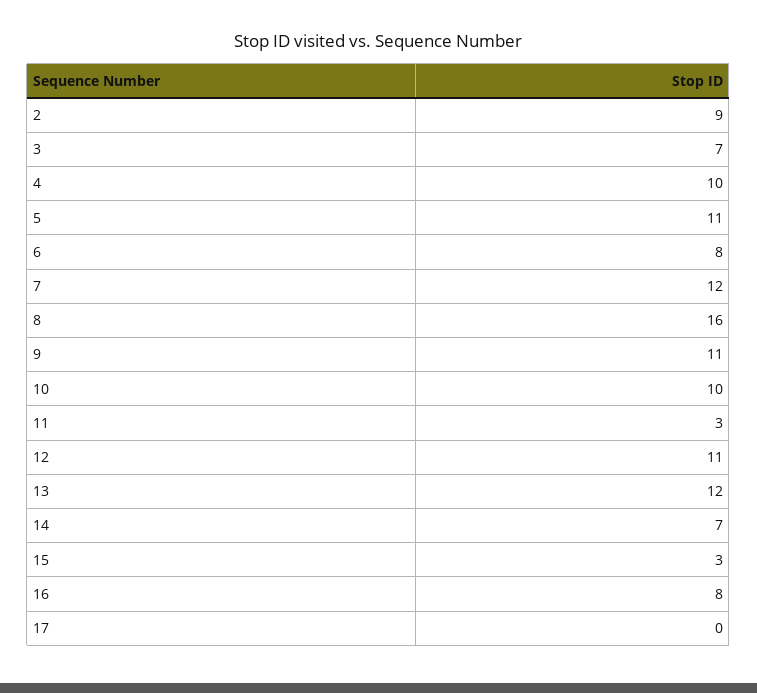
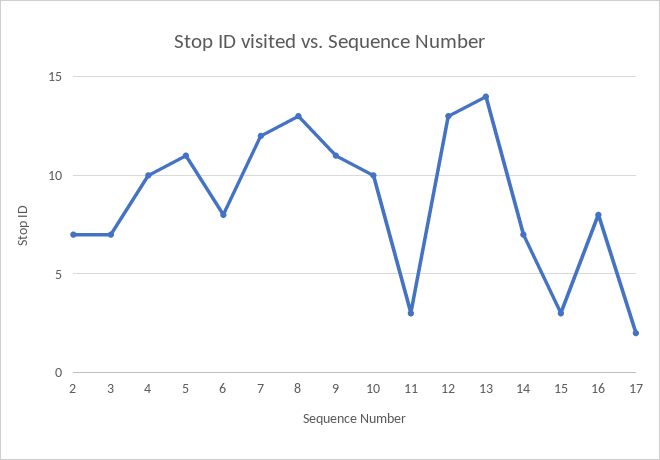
  {
-   "2": 9,
+   "2": 7,
    "3": 7,
    "4": 10,
    "5": 11,
    "6": 8,
    "7": 12,
-   "8": 16,
+   "8": 13,
    "9": 11,
    "10": 10,
    "11": 3,
-   "12": 11,
+   "12": 13,
-   "13": 12,
+   "13": 14,
    "14": 7,
    "15": 3,
    "16": 8,
-   "17": 0
+   "17": 2
  }

